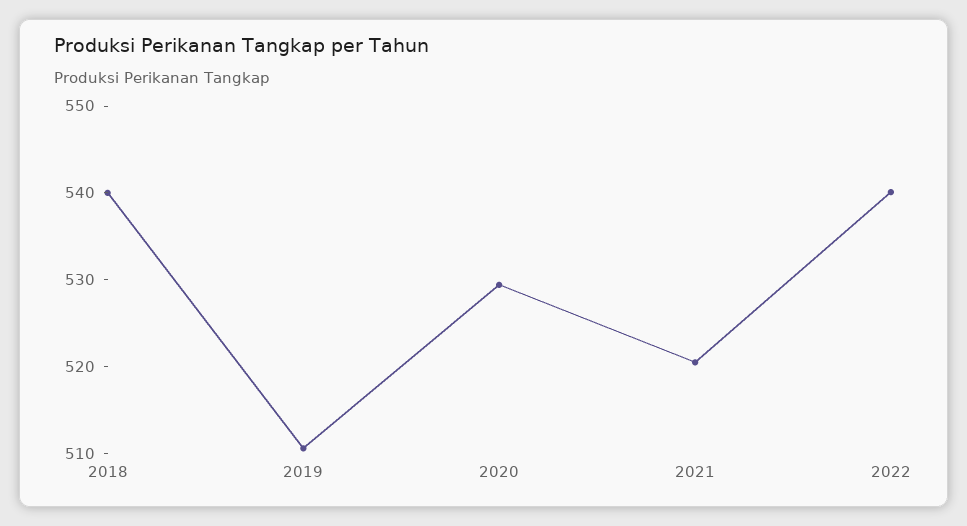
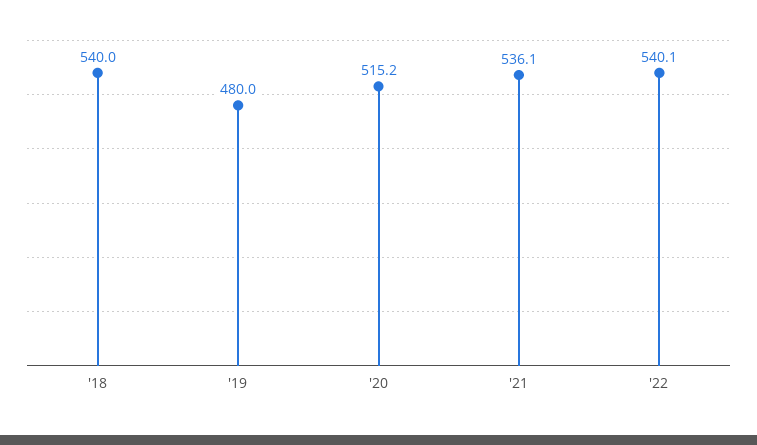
  {
    "2018": 540,
-   "2019": 510,
+   "2019": 480,
-   "2020": 530,
+   "2020": 515.2,
-   "2021": 520,
+   "2021": 536.1,
    "2022": 540.1
  }

